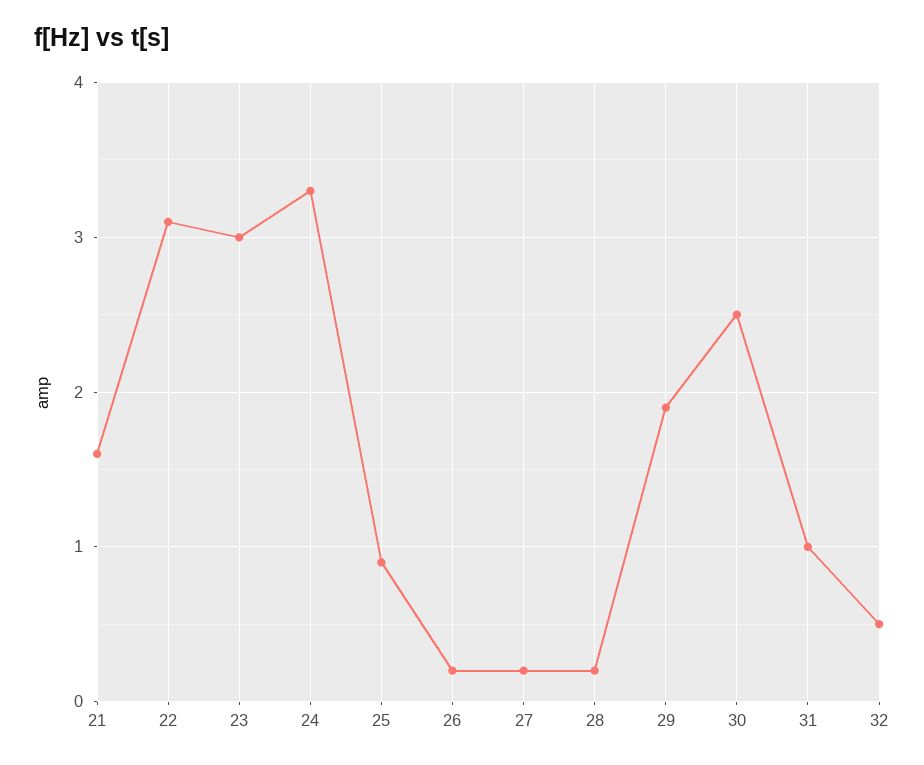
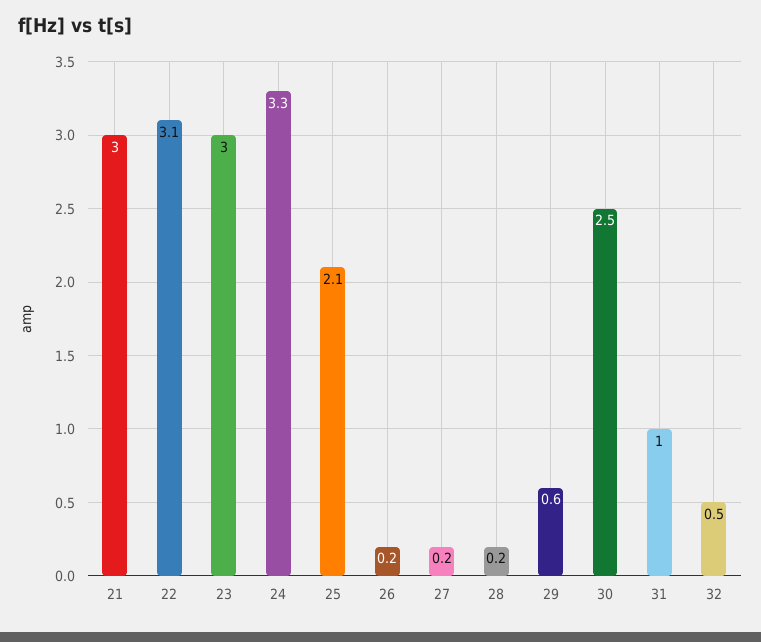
  {
-   "21": 1.6,
+   "21": 3,
    "22": 3.1,
    "23": 3,
    "24": 3.3,
-   "25": 0.9,
+   "25": 2.1,
    "26": 0.2,
    "27": 0.2,
    "28": 0.2,
-   "29": 1.9,
+   "29": 0.6,
    "30": 2.5,
    "31": 1,
    "32": 0.5
  }

